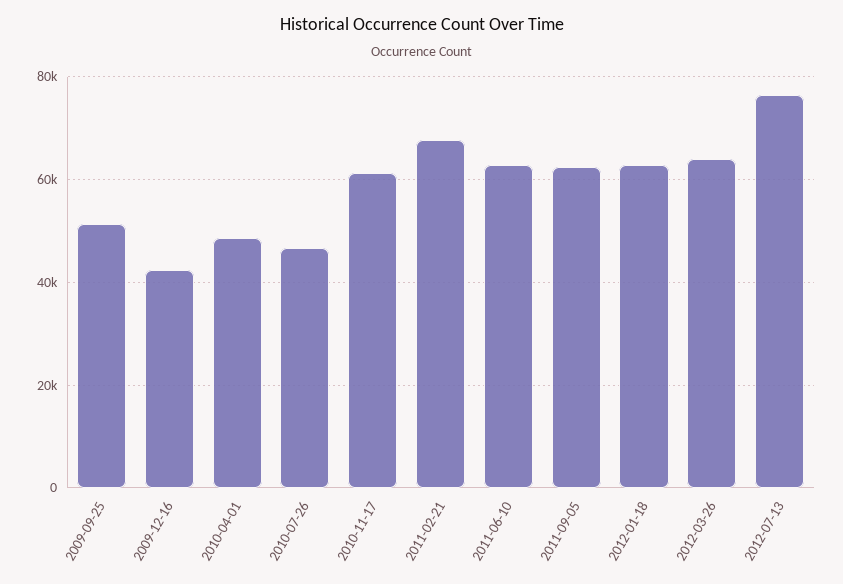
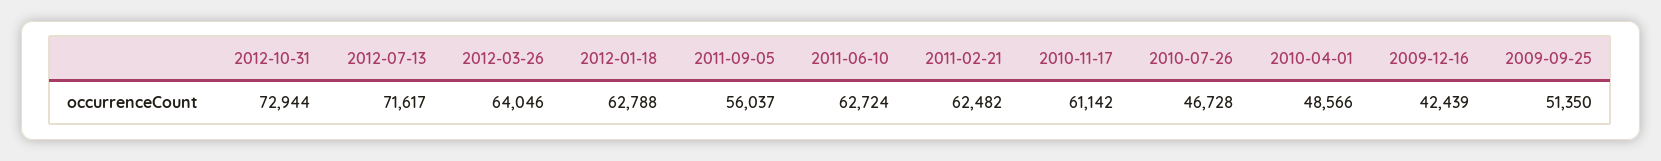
  {
    "2009-09-25": 51350,
    "2009-12-16": 42439,
    "2010-04-01": 48566,
    "2010-07-26": 46728,
    "2010-11-17": 61142,
-   "2011-02-21": 68000,
+   "2011-02-21": 62482,
    "2011-06-10": 62724,
-   "2011-09-05": 62000,
+   "2011-09-05": 56037,
    "2012-01-18": 62788,
    "2012-03-26": 64046,
-   "2012-07-13": 76000
+   "2012-07-13": 71617,
+   "2012-10-31": 72944
  }

